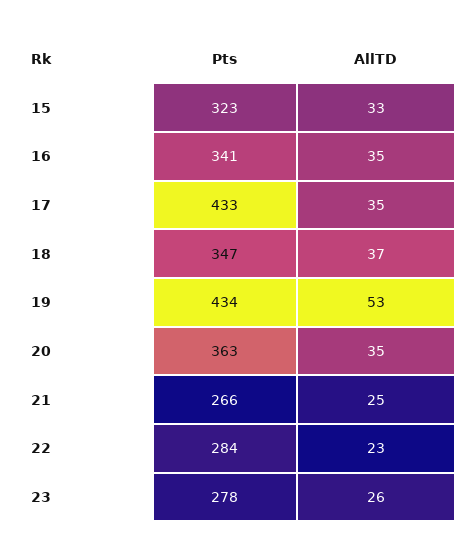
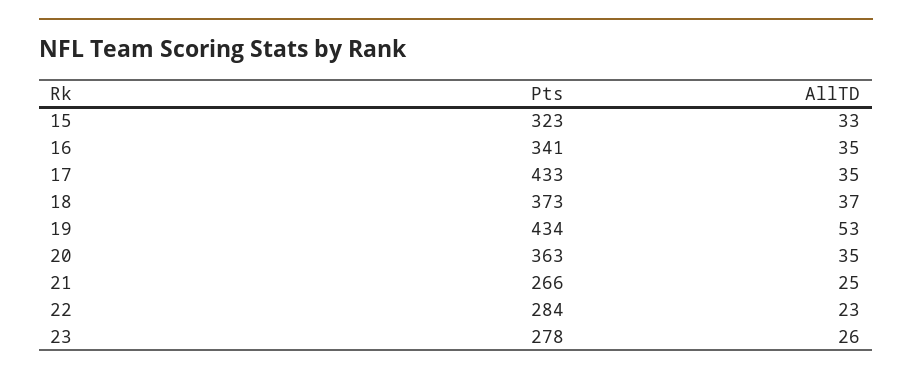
  {
    "Pts": {
      "15": 323,
      "16": 341,
      "17": 433,
-     "18": 347,
+     "18": 373,
      "19": 434,
      "20": 363,
      "21": 266,
      "22": 284,
      "23": 278
    },
    "AllTD": {
      "15": 33,
      "16": 35,
      "17": 35,
      "18": 37,
      "19": 53,
      "20": 35,
      "21": 25,
      "22": 23,
      "23": 26
    }
  }

